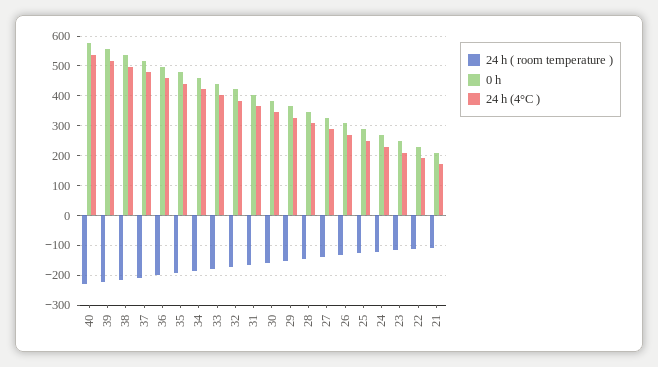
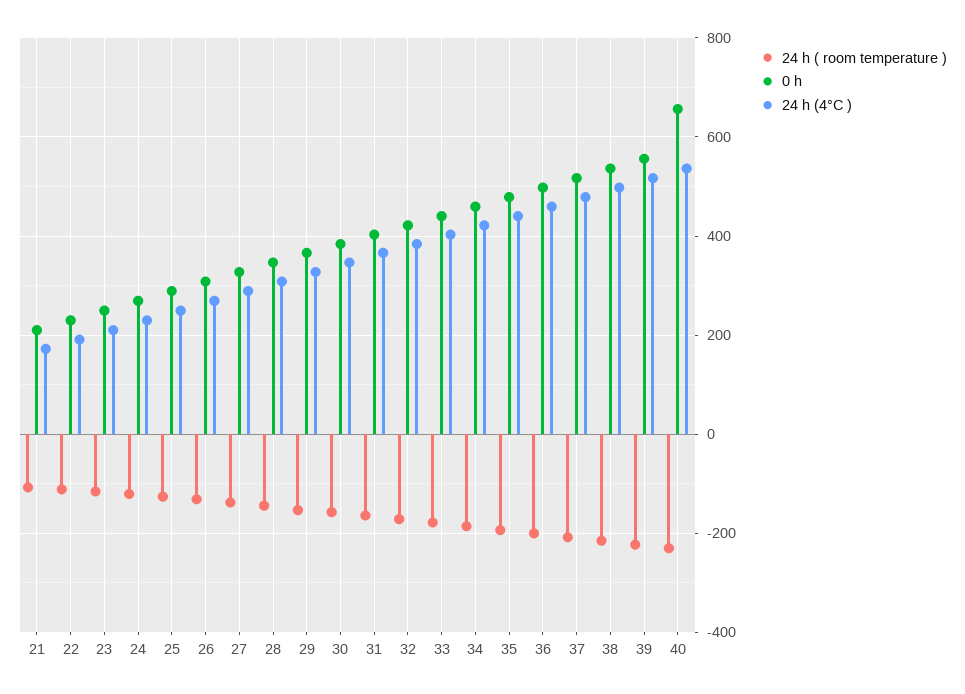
  {
    "24 h ( room temperature )": {
      "40": -240,
      "39": -220,
      "38": -220,
      "37": -200,
      "36": -200,
      "35": -200,
      "34": -180,
      "33": -180,
      "32": -180,
      "31": -160,
      "30": -160,
      "29": -160,
      "28": -140,
      "27": -140,
      "26": -140,
      "25": -120,
      "24": -120,
      "23": -120,
      "22": -120,
      "21": -100
    },
    "0 h": {
-     "40": 575,
+     "40": 660,
      "39": 560,
      "38": 540,
      "37": 520,
      "36": 500,
      "35": 480,
      "34": 460,
      "33": 440,
      "32": 420,
      "31": 400,
      "30": 380,
      "29": 360,
      "28": 340,
      "27": 320,
      "26": 300,
      "25": 280,
      "24": 260,
      "23": 240,
      "22": 220,
      "21": 220
    },
    "24 h (4°C )": {
      "40": 540,
      "39": 520,
      "38": 500,
      "37": 480,
      "36": 460,
      "35": 440,
      "34": 420,
      "33": 400,
      "32": 380,
      "31": 360,
      "30": 340,
      "29": 320,
      "28": 300,
      "27": 280,
      "26": 260,
      "25": 240,
      "24": 220,
      "23": 220,
      "22": 200,
      "21": 180
    }
  }

